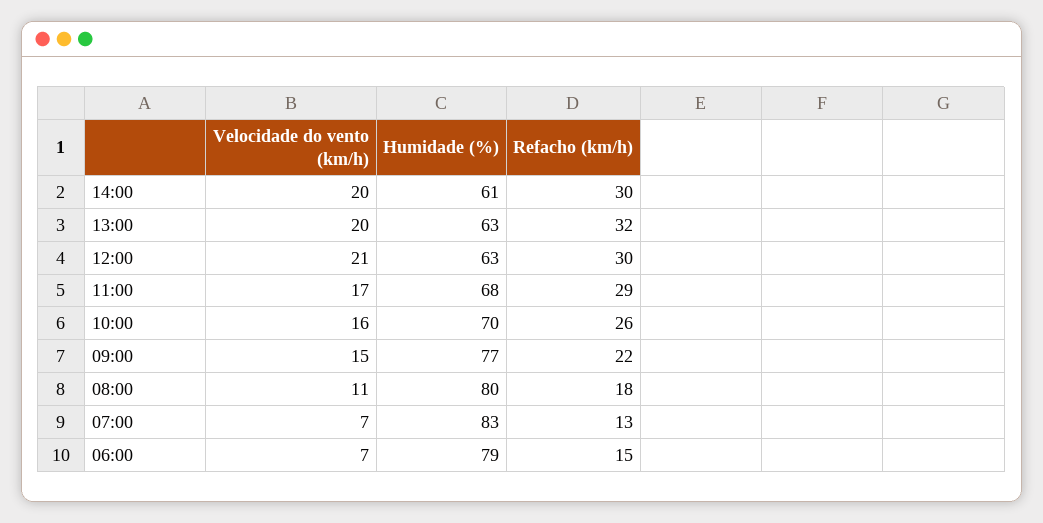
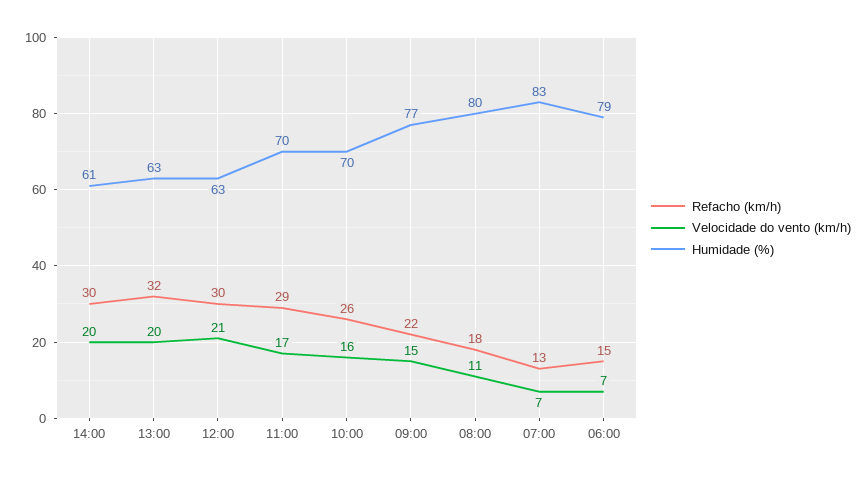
  {
    "Velocidade do vento (km/h)": {
      "14:00": 20,
      "13:00": 20,
      "12:00": 21,
      "11:00": 17,
      "10:00": 16,
      "09:00": 15,
      "08:00": 11,
      "07:00": 7,
      "06:00": 7
    },
    "Humidade (%)": {
      "14:00": 61,
      "13:00": 63,
      "12:00": 63,
-     "11:00": 68,
+     "11:00": 70,
      "10:00": 70,
      "09:00": 77,
      "08:00": 80,
      "07:00": 83,
      "06:00": 79
    },
    "Refacho (km/h)": {
      "14:00": 30,
      "13:00": 32,
      "12:00": 30,
      "11:00": 29,
      "10:00": 26,
      "09:00": 22,
      "08:00": 18,
      "07:00": 13,
      "06:00": 15
    }
  }

